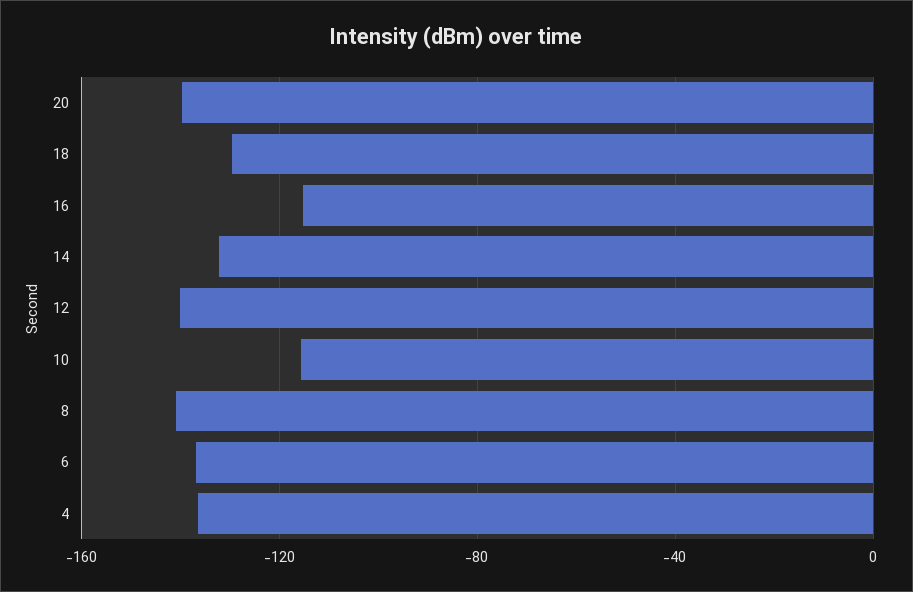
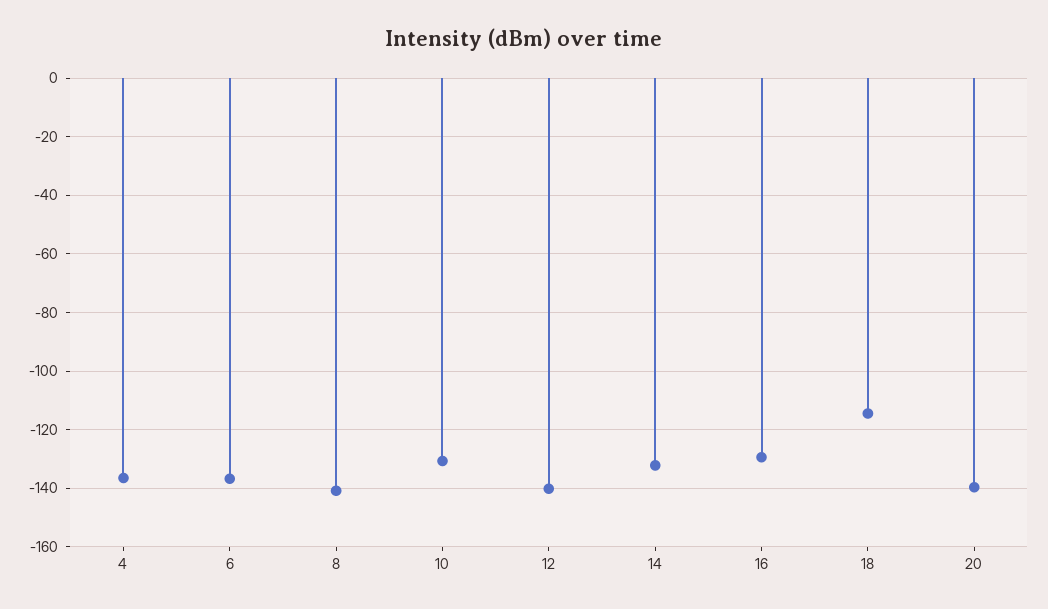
  {
    "20": -140,
-   "18": -130,
+   "18": -115,
-   "16": -115,
+   "16": -130,
    "14": -132.5,
    "12": -140,
-   "10": -115,
+   "10": -130,
    "8": -140,
    "6": -137.5,
    "4": -137.5
  }

